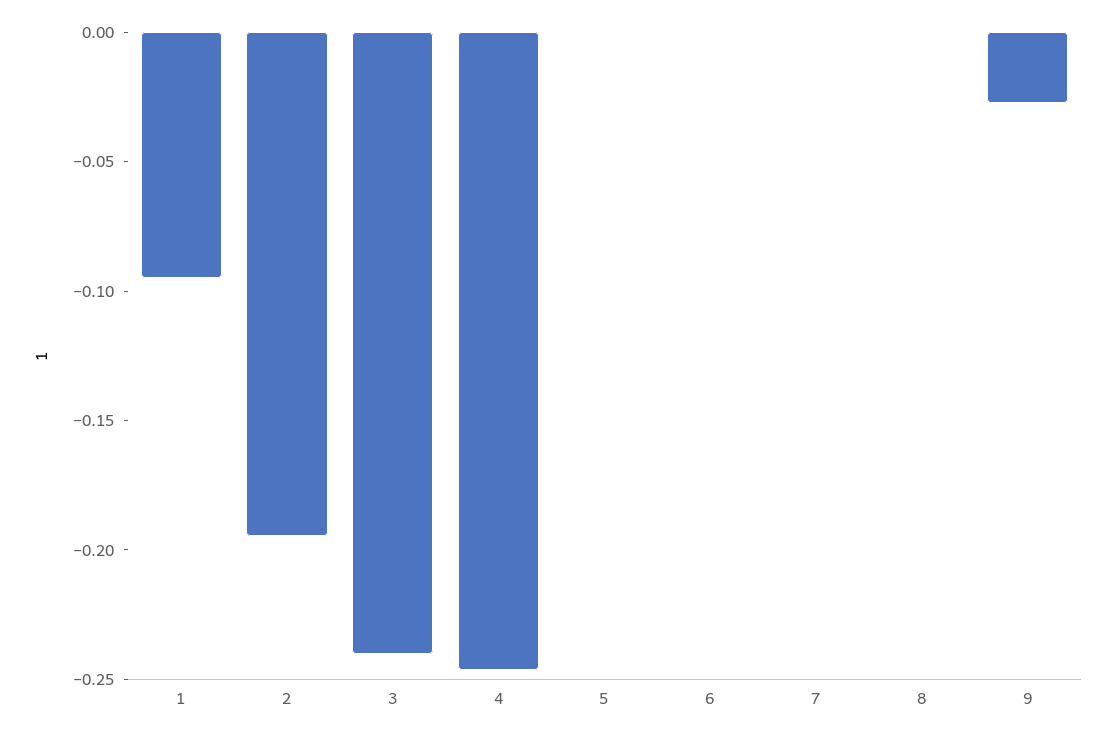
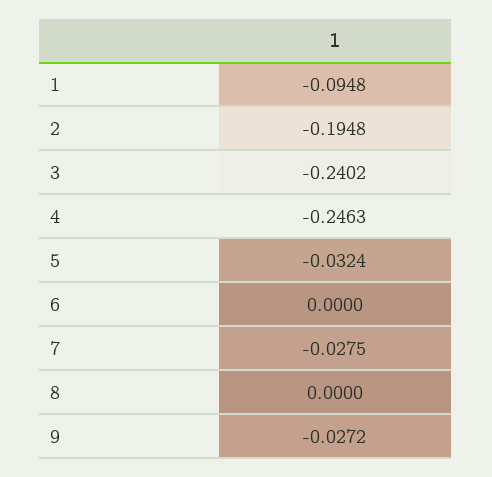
  {
    "1": -0.0948,
    "2": -0.1948,
    "3": -0.2402,
    "4": -0.2463,
-   "5": 0,
+   "5": -0.0324,
    "6": 0,
-   "7": 0,
+   "7": -0.0275,
    "8": 0,
    "9": -0.0272
  }

